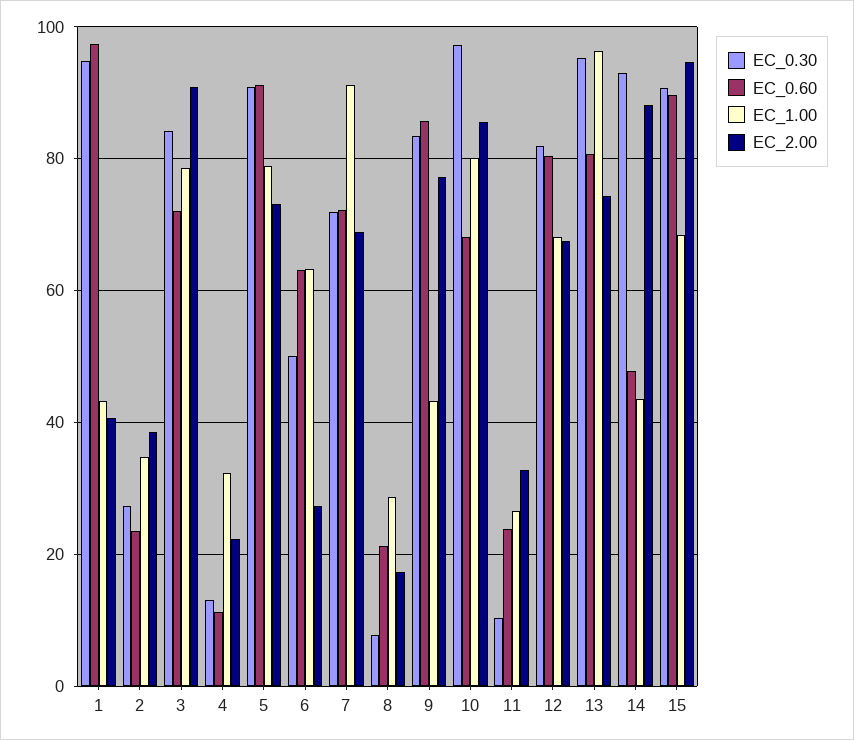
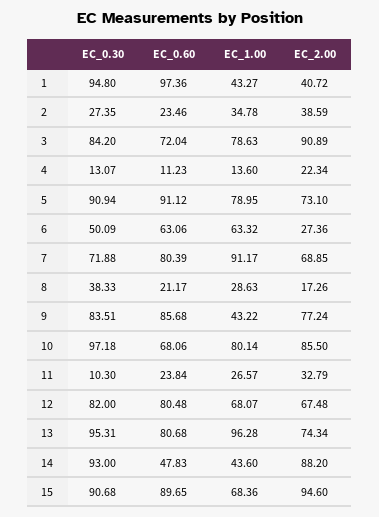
  {
    "EC_0.30": {
      "1": 94.8,
      "2": 27.35,
      "3": 84.2,
      "4": 13.07,
      "5": 90.94,
      "6": 50.09,
      "7": 71.88,
-     "8": 8,
+     "8": 38.33,
      "9": 83.51,
      "10": 97.18,
      "11": 10.3,
      "12": 82,
      "13": 95.31,
      "14": 93,
      "15": 90.68
    },
    "EC_0.60": {
      "1": 97.36,
      "2": 23.46,
      "3": 72.04,
      "4": 11.23,
      "5": 91.12,
      "6": 63.06,
-     "7": 72,
+     "7": 80.39,
      "8": 21.17,
      "9": 85.68,
      "10": 68.06,
      "11": 23.84,
      "12": 80.48,
      "13": 80.68,
      "14": 47.83,
      "15": 89.65
    },
    "EC_1.00": {
      "1": 43.27,
      "2": 34.78,
      "3": 78.63,
-     "4": 32,
+     "4": 13.6,
      "5": 78.95,
      "6": 63.32,
      "7": 91.17,
      "8": 28.63,
      "9": 43.22,
      "10": 80.14,
      "11": 26.57,
      "12": 68.07,
      "13": 96.28,
      "14": 43.6,
      "15": 68.36
    },
    "EC_2.00": {
      "1": 40.72,
      "2": 38.59,
      "3": 90.89,
      "4": 22.34,
      "5": 73.1,
      "6": 27.36,
      "7": 68.85,
      "8": 17.26,
      "9": 77.24,
      "10": 85.5,
      "11": 32.79,
      "12": 67.48,
      "13": 74.34,
      "14": 88.2,
      "15": 94.6
    }
  }

